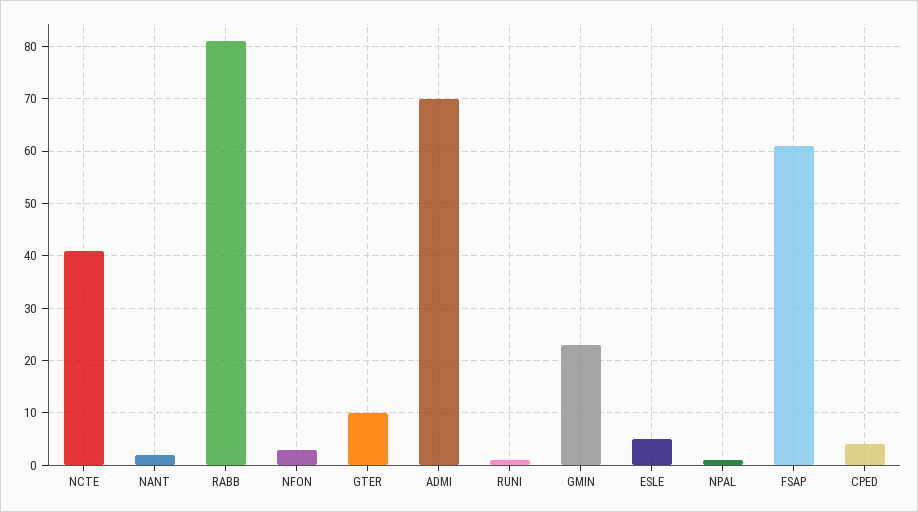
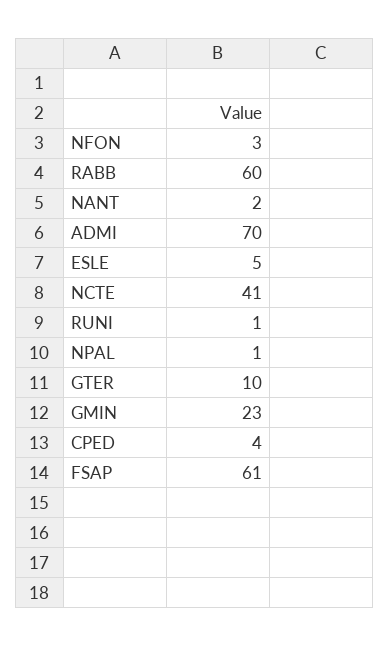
  {
    "NCTE": 41,
    "NANT": 2,
-   "RABB": 80,
+   "RABB": 60,
    "NFON": 3,
    "GTER": 10,
    "ADMI": 70,
    "RUNI": 1,
    "GMIN": 23,
    "ESLE": 5,
    "NPAL": 1,
    "FSAP": 61,
    "CPED": 4
  }

